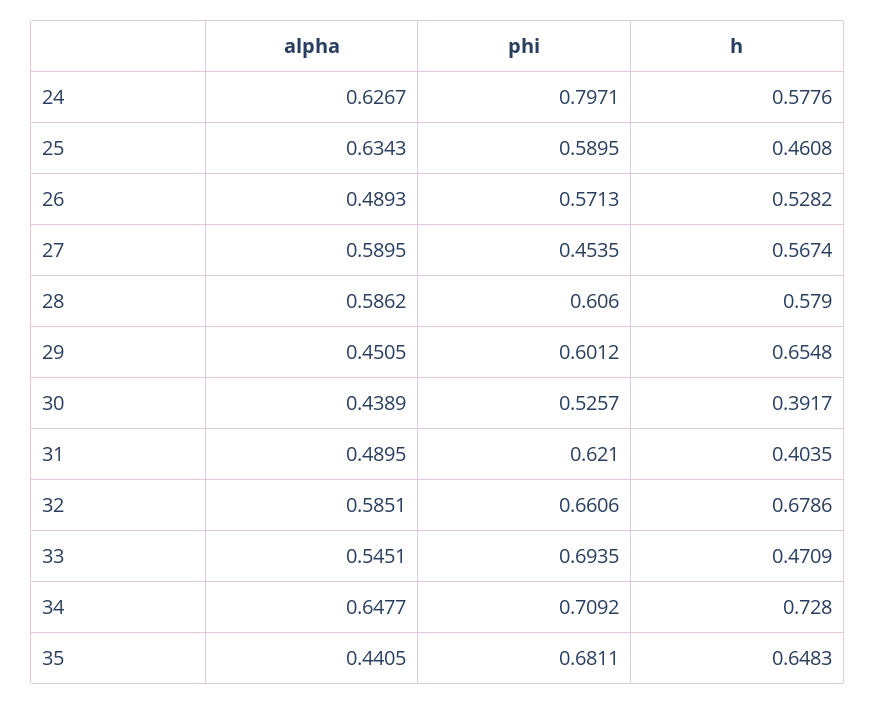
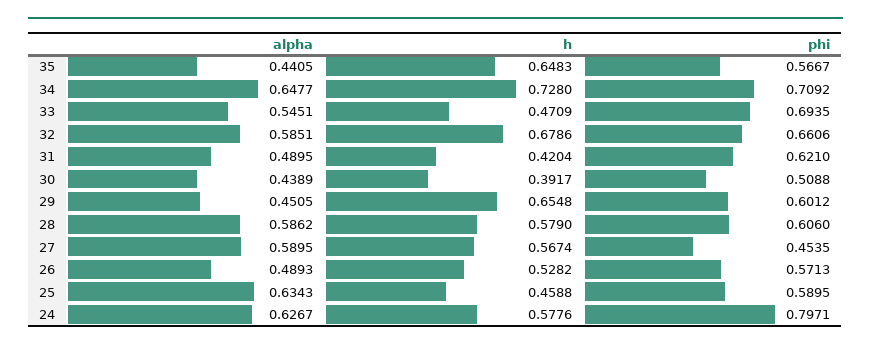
  {
    "alpha": {
      "24": 0.6267,
      "25": 0.6343,
      "26": 0.4893,
      "27": 0.5895,
      "28": 0.5862,
      "29": 0.4505,
      "30": 0.4389,
      "31": 0.4895,
      "32": 0.5851,
      "33": 0.5451,
      "34": 0.6477,
      "35": 0.4405
    },
    "phi": {
      "24": 0.7971,
      "25": 0.5895,
      "26": 0.5713,
      "27": 0.4535,
      "28": 0.606,
      "29": 0.6012,
-     "30": 0.5257,
+     "30": 0.5088,
      "31": 0.621,
      "32": 0.6606,
      "33": 0.6935,
      "34": 0.7092,
-     "35": 0.6811
+     "35": 0.5667
    },
    "h": {
      "24": 0.5776,
-     "25": 0.4608,
+     "25": 0.4588,
      "26": 0.5282,
      "27": 0.5674,
      "28": 0.579,
      "29": 0.6548,
      "30": 0.3917,
-     "31": 0.4035,
+     "31": 0.4204,
      "32": 0.6786,
      "33": 0.4709,
      "34": 0.728,
      "35": 0.6483
    }
  }

